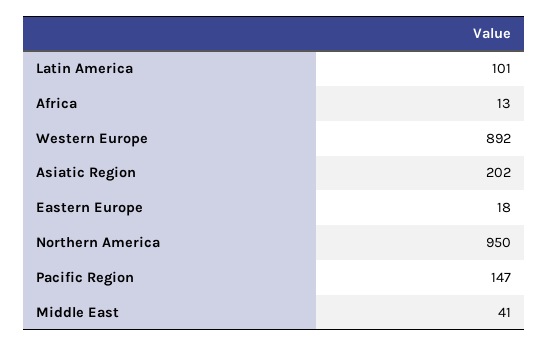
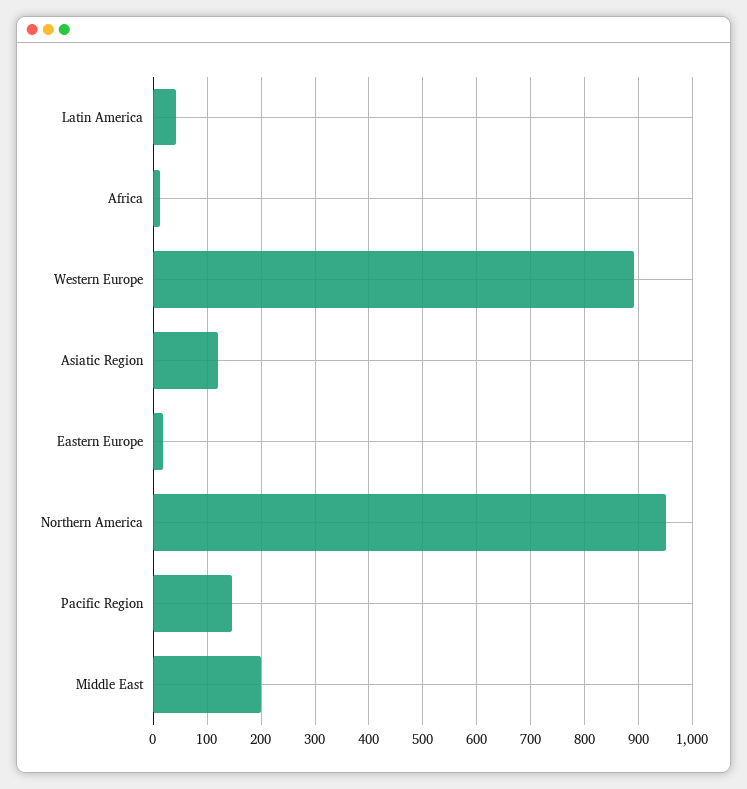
  {
-   "Latin America": 101,
+   "Latin America": 40,
    "Africa": 13,
    "Western Europe": 892,
-   "Asiatic Region": 202,
+   "Asiatic Region": 120,
    "Eastern Europe": 18,
    "Northern America": 950,
    "Pacific Region": 147,
-   "Middle East": 41
+   "Middle East": 200
  }

